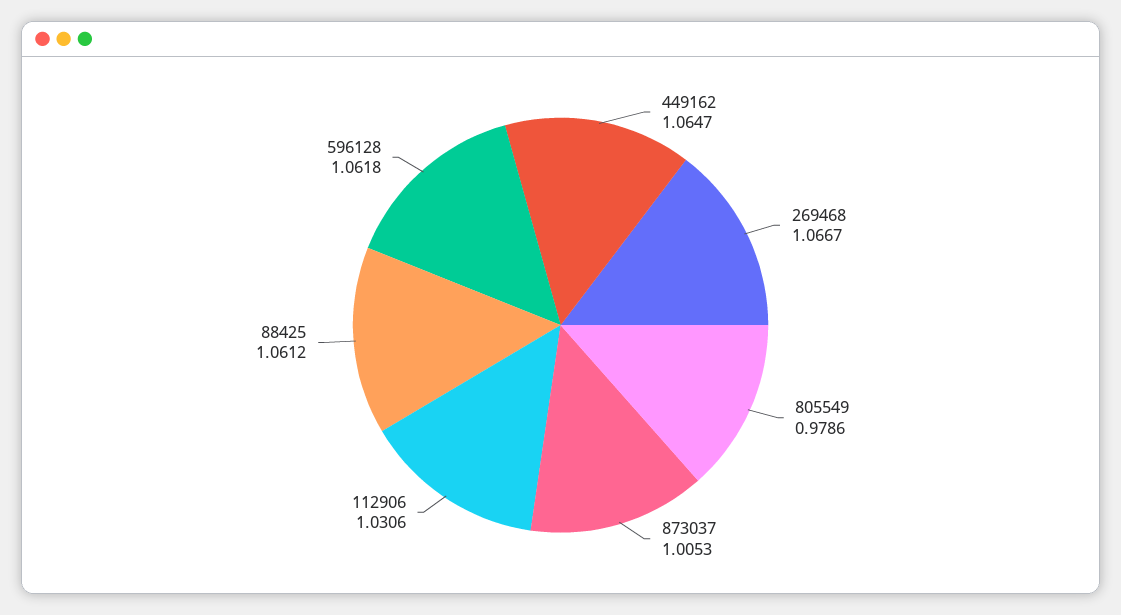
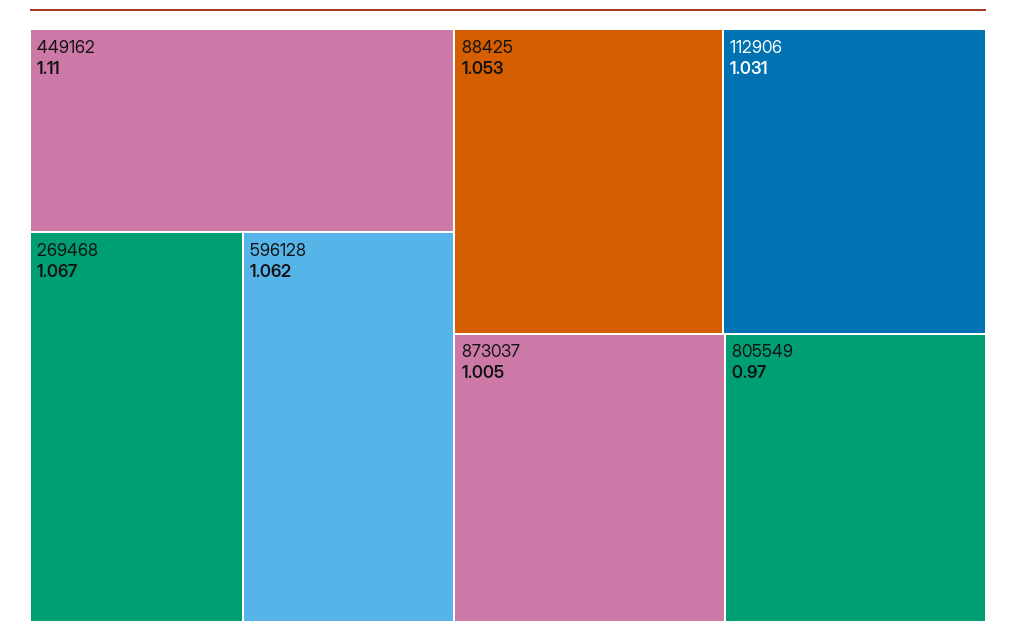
  {
-   "449162": 1.0647,
+   "449162": 1.11,
    "269468": 1.0667,
-   "805549": 0.9786,
+   "805549": 0.97,
    "873037": 1.0053,
    "112906": 1.0306,
-   "88425": 1.0612,
+   "88425": 1.053,
    "596128": 1.0618
  }

